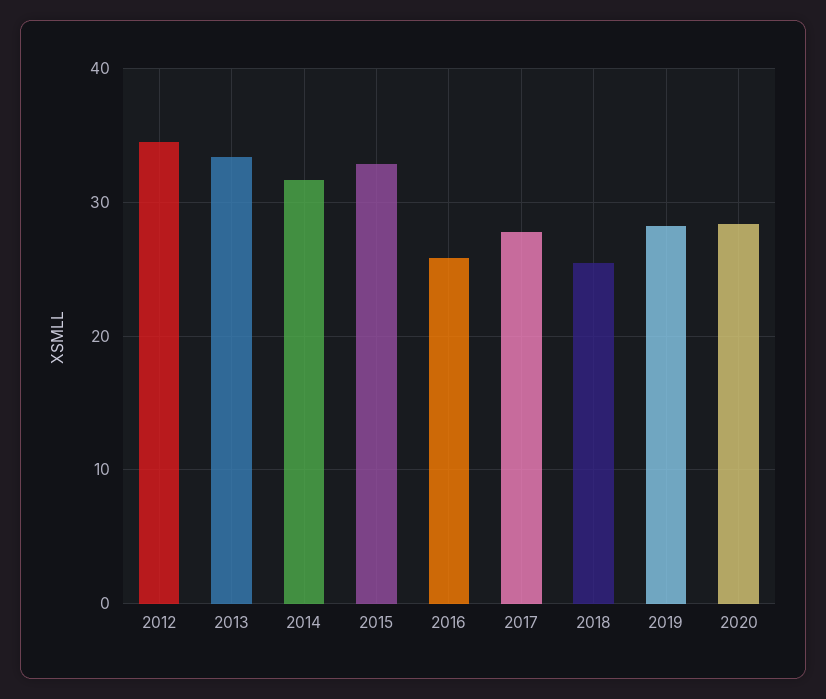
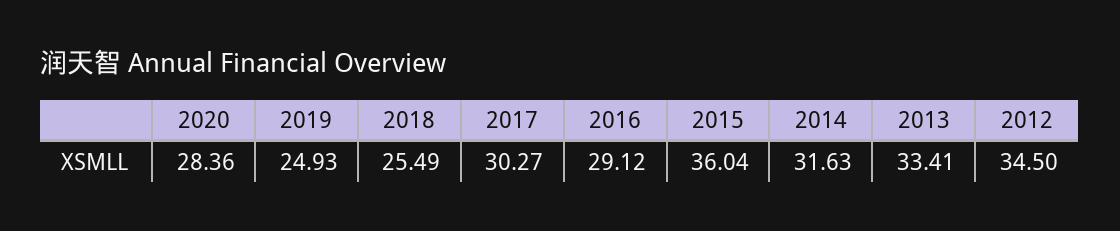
  {
    "2012": 34.5,
    "2013": 33.41,
    "2014": 31.63,
-   "2015": 33,
+   "2015": 36.04,
-   "2016": 26,
+   "2016": 29.12,
-   "2017": 28,
+   "2017": 30.27,
    "2018": 25.49,
-   "2019": 28,
+   "2019": 24.93,
    "2020": 28.36
  }

